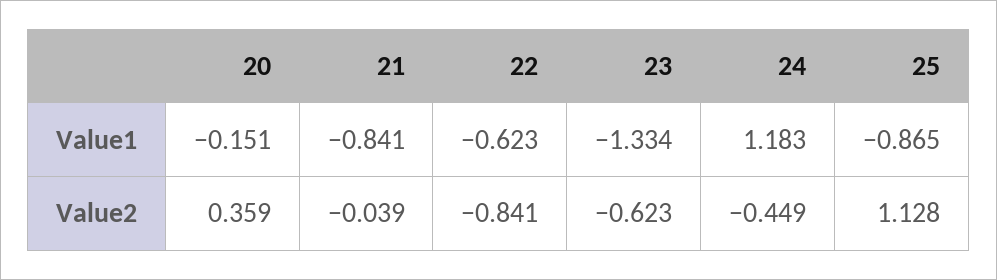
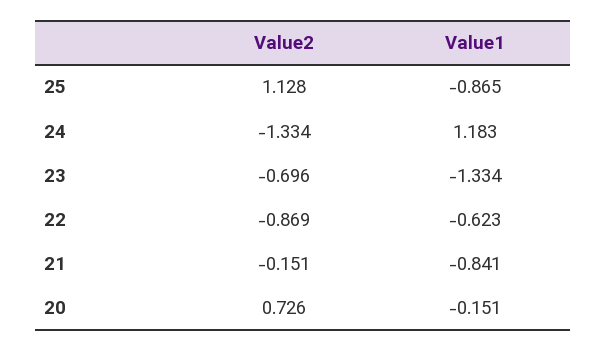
  {
    "20": {
      "Value1": -0.151,
-     "Value2": 0.359
+     "Value2": 0.726
    },
    "21": {
      "Value1": -0.841,
-     "Value2": -0.039
+     "Value2": -0.151
    },
    "22": {
      "Value1": -0.623,
-     "Value2": -0.841
+     "Value2": -0.869
    },
    "23": {
      "Value1": -1.334,
-     "Value2": -0.623
+     "Value2": -0.696
    },
    "24": {
      "Value1": 1.183,
-     "Value2": -0.449
+     "Value2": -1.334
    },
    "25": {
      "Value1": -0.865,
      "Value2": 1.128
    }
  }

